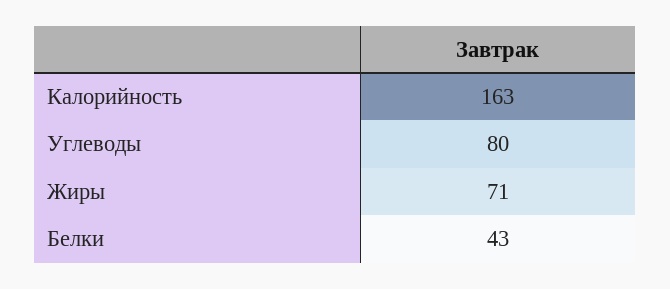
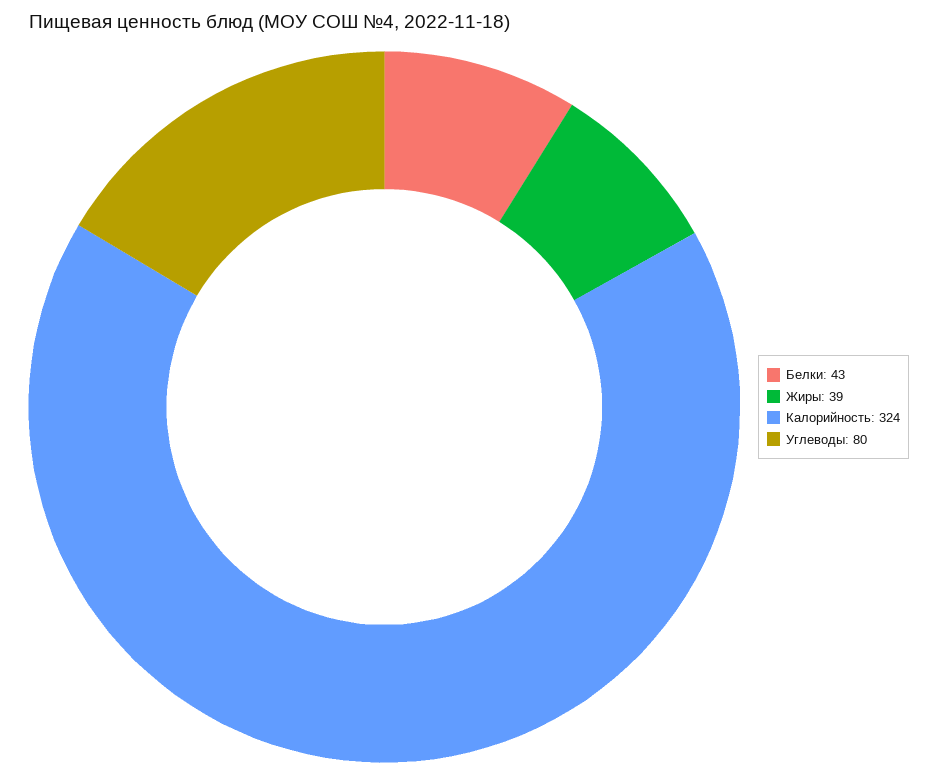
  {
-   "Калорийность": 163,
+   "Калорийность": 324,
    "Углеводы": 80,
-   "Жиры": 71,
+   "Жиры": 39,
    "Белки": 43
  }

